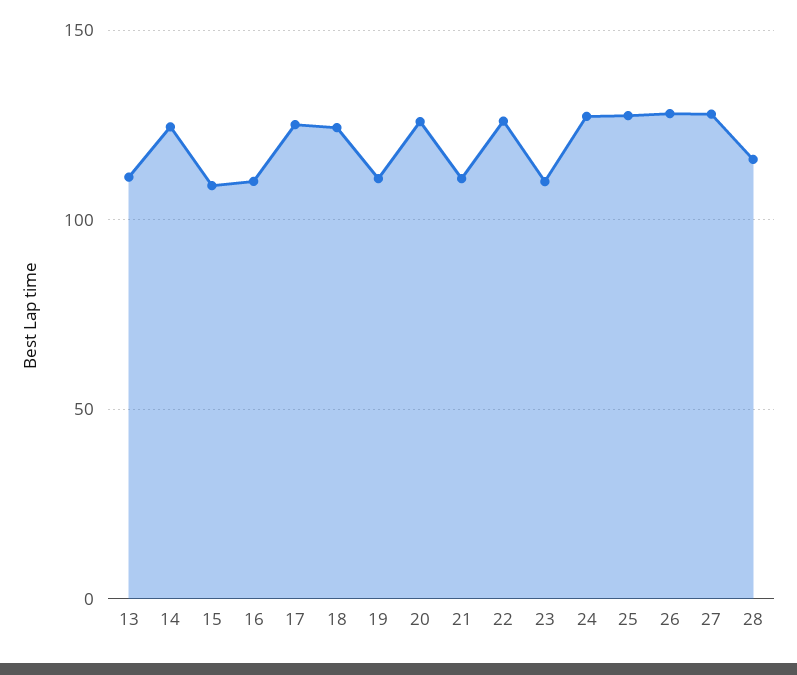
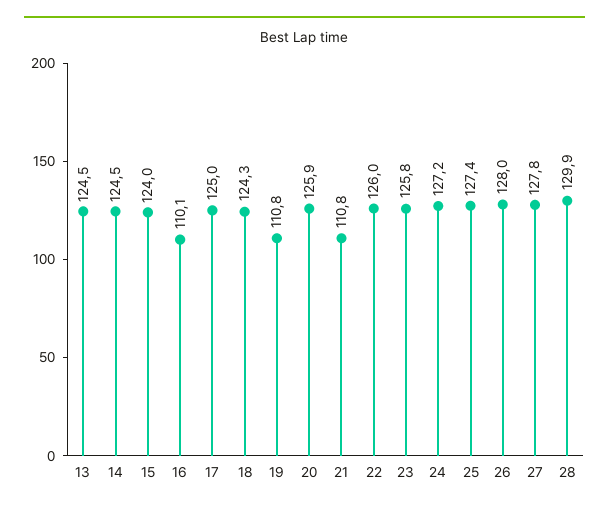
  {
-   "13": 110,
+   "13": 124.5,
    "14": 124.5,
-   "15": 110,
+   "15": 124,
    "16": 110.1,
    "17": 125,
    "18": 124.3,
    "19": 110.8,
    "20": 125.9,
    "21": 110.8,
    "22": 126,
-   "23": 110,
+   "23": 125.8,
    "24": 127.2,
    "25": 127.4,
    "26": 128,
    "27": 127.8,
-   "28": 115
+   "28": 129.9
  }

